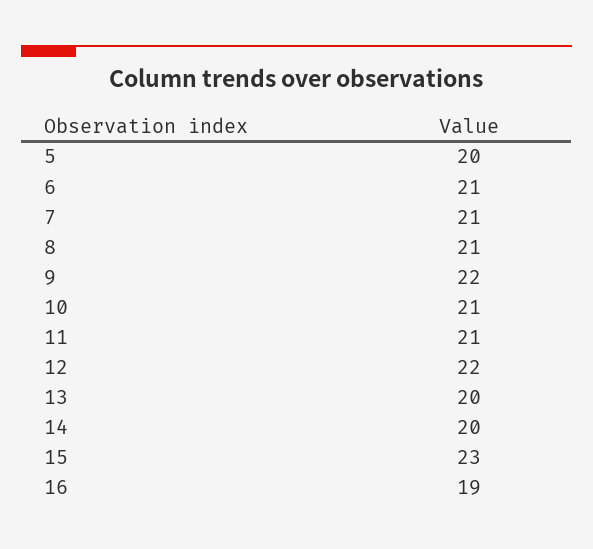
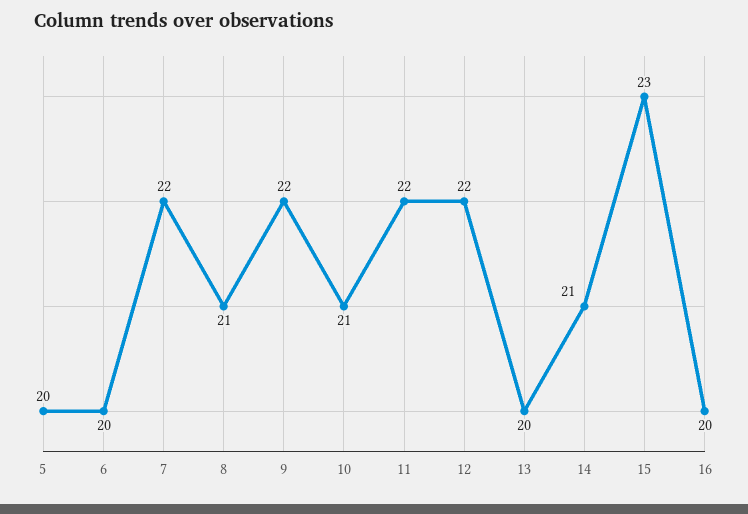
  {
    "5": 20,
-   "6": 21,
+   "6": 20,
-   "7": 21,
+   "7": 22,
    "8": 21,
    "9": 22,
    "10": 21,
-   "11": 21,
+   "11": 22,
    "12": 22,
    "13": 20,
-   "14": 20,
+   "14": 21,
    "15": 23,
-   "16": 19
+   "16": 20
  }

